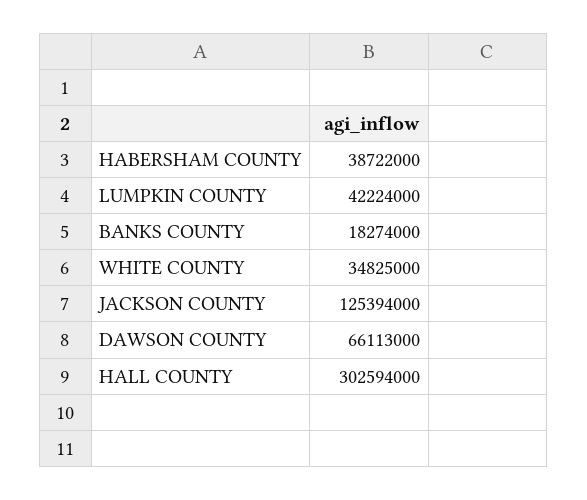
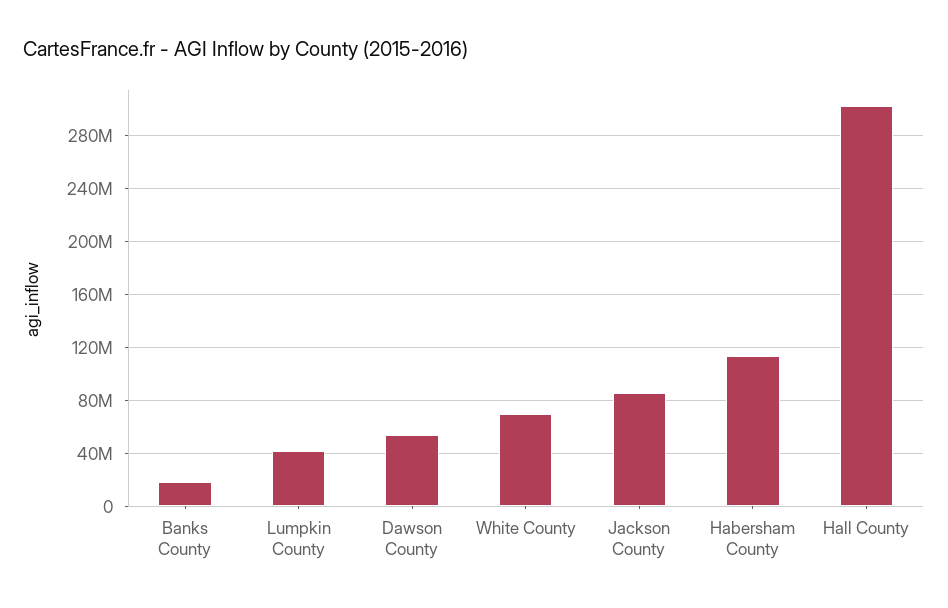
  {
-   "HABERSHAM COUNTY": 38722000,
+   "HABERSHAM COUNTY": 115000000,
    "LUMPKIN COUNTY": 42224000,
    "BANKS COUNTY": 18274000,
-   "WHITE COUNTY": 34825000,
+   "WHITE COUNTY": 70000000,
-   "JACKSON COUNTY": 125394000,
+   "JACKSON COUNTY": 85000000,
-   "DAWSON COUNTY": 66113000,
+   "DAWSON COUNTY": 55000000,
    "HALL COUNTY": 302594000
  }

